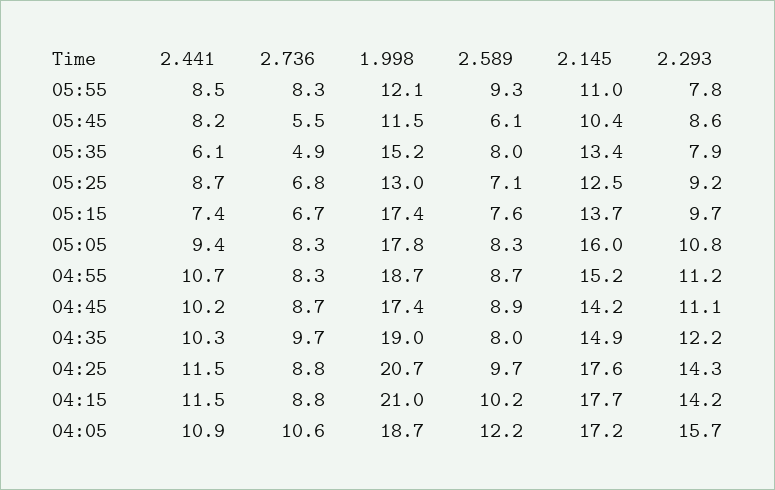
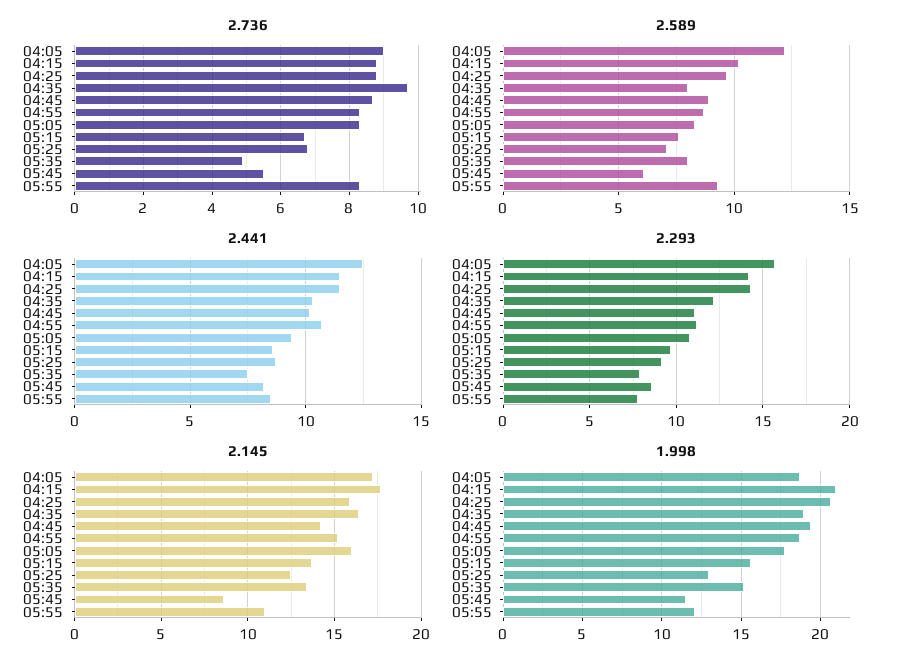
  {
    "2.441": {
      "05:55": 8.5,
      "05:45": 8.2,
-     "05:35": 6.1,
+     "05:35": 7.5,
      "05:25": 8.7,
-     "05:15": 7.4,
+     "05:15": 8.5,
      "05:05": 9.4,
      "04:55": 10.7,
      "04:45": 10.2,
      "04:35": 10.3,
      "04:25": 11.5,
      "04:15": 11.5,
-     "04:05": 10.9
+     "04:05": 12.5
    },
    "2.736": {
      "05:55": 8.3,
      "05:45": 5.5,
      "05:35": 4.9,
      "05:25": 6.8,
      "05:15": 6.7,
      "05:05": 8.3,
      "04:55": 8.3,
      "04:45": 8.7,
      "04:35": 9.7,
      "04:25": 8.8,
      "04:15": 8.8,
-     "04:05": 10.6
+     "04:05": 9
    },
    "1.998": {
      "05:55": 12.1,
      "05:45": 11.5,
      "05:35": 15.2,
      "05:25": 13,
-     "05:15": 17.4,
+     "05:15": 15.5,
      "05:05": 17.8,
      "04:55": 18.7,
-     "04:45": 17.4,
+     "04:45": 19.5,
      "04:35": 19,
      "04:25": 20.7,
      "04:15": 21,
      "04:05": 18.7
    },
    "2.589": {
      "05:55": 9.3,
      "05:45": 6.1,
      "05:35": 8,
      "05:25": 7.1,
      "05:15": 7.6,
      "05:05": 8.3,
      "04:55": 8.7,
      "04:45": 8.9,
      "04:35": 8,
      "04:25": 9.7,
      "04:15": 10.2,
      "04:05": 12.2
    },
    "2.145": {
      "05:55": 11,
-     "05:45": 10.4,
+     "05:45": 8.5,
      "05:35": 13.4,
      "05:25": 12.5,
      "05:15": 13.7,
      "05:05": 16,
      "04:55": 15.2,
      "04:45": 14.2,
-     "04:35": 14.9,
+     "04:35": 16.5,
-     "04:25": 17.6,
+     "04:25": 16,
      "04:15": 17.7,
      "04:05": 17.2
    },
    "2.293": {
      "05:55": 7.8,
      "05:45": 8.6,
      "05:35": 7.9,
      "05:25": 9.2,
      "05:15": 9.7,
      "05:05": 10.8,
      "04:55": 11.2,
      "04:45": 11.1,
      "04:35": 12.2,
      "04:25": 14.3,
      "04:15": 14.2,
      "04:05": 15.7
    }
  }

